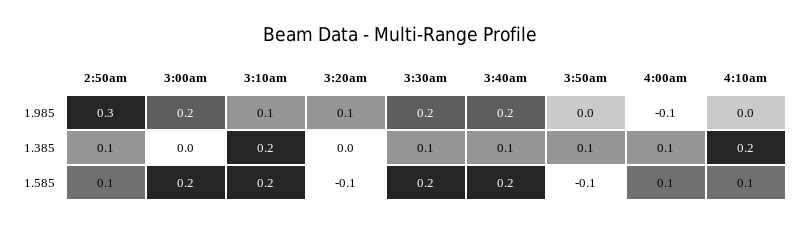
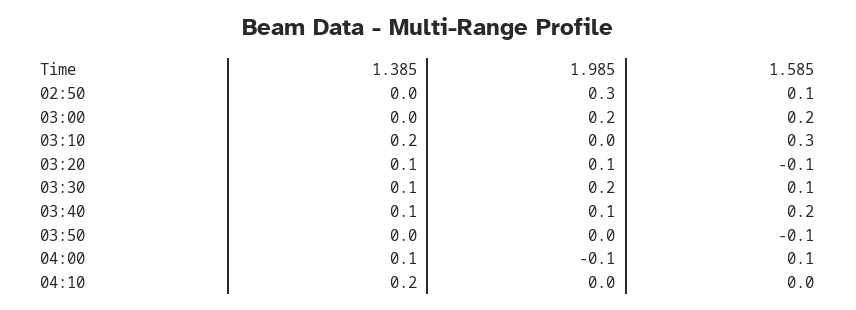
  {
    "2:50am": {
      "1.985": 0.3,
-     "1.385": 0.1,
+     "1.385": 0,
      "1.585": 0.1
    },
    "3:00am": {
      "1.985": 0.2,
      "1.385": 0,
      "1.585": 0.2
    },
    "3:10am": {
-     "1.985": 0.1,
+     "1.985": 0,
      "1.385": 0.2,
-     "1.585": 0.2
+     "1.585": 0.3
    },
    "3:20am": {
      "1.985": 0.1,
-     "1.385": 0,
+     "1.385": 0.1,
      "1.585": -0.1
    },
    "3:30am": {
      "1.985": 0.2,
      "1.385": 0.1,
-     "1.585": 0.2
+     "1.585": 0.1
    },
    "3:40am": {
-     "1.985": 0.2,
+     "1.985": 0.1,
      "1.385": 0.1,
      "1.585": 0.2
    },
    "3:50am": {
      "1.985": 0,
-     "1.385": 0.1,
+     "1.385": 0,
      "1.585": -0.1
    },
    "4:00am": {
      "1.985": -0.1,
      "1.385": 0.1,
      "1.585": 0.1
    },
    "4:10am": {
      "1.985": 0,
      "1.385": 0.2,
-     "1.585": 0.1
+     "1.585": 0
    }
  }

